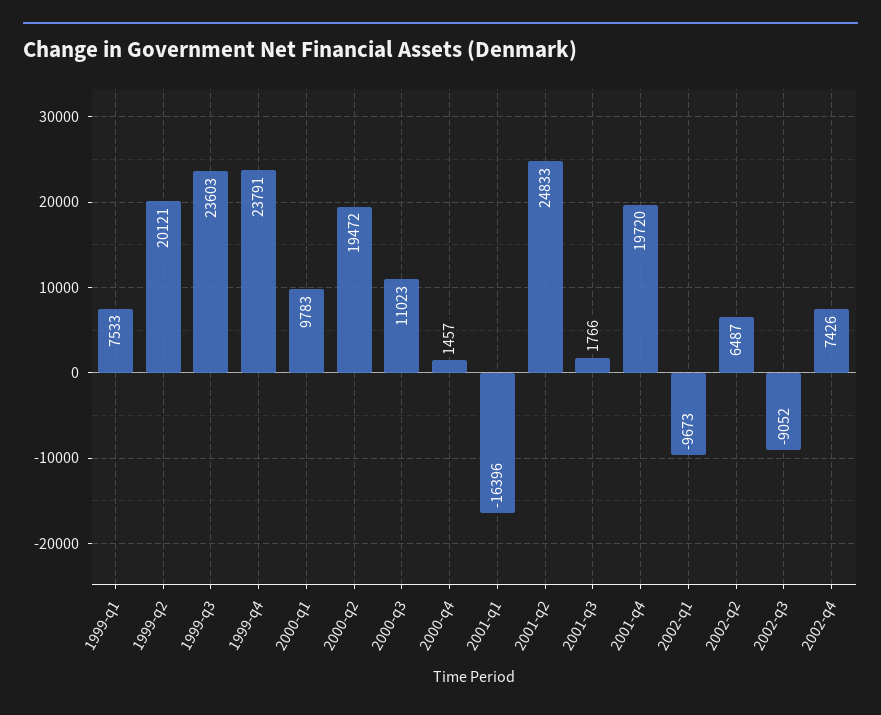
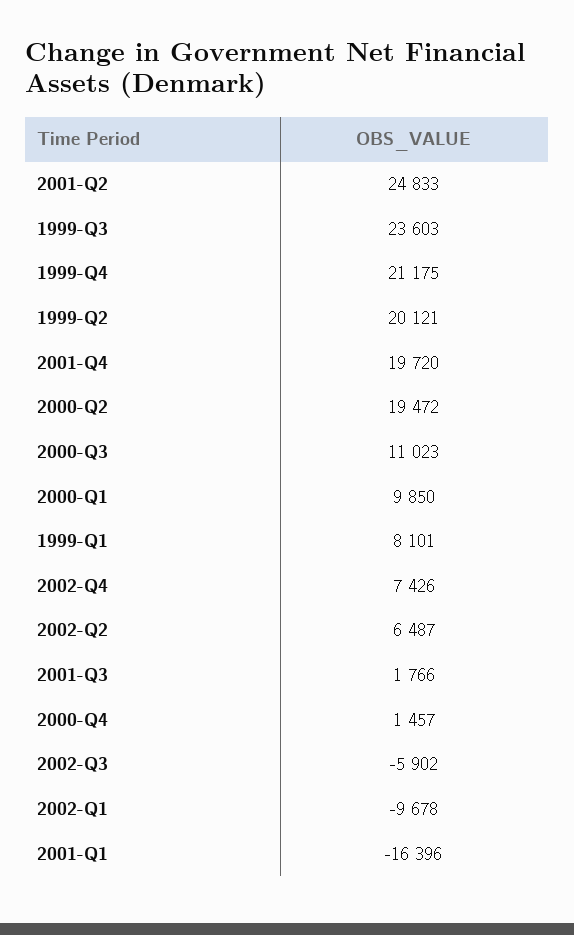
  {
-   "1999-q1": 7533,
+   "1999-q1": 8101,
    "1999-q2": 20121,
    "1999-q3": 23603,
-   "1999-q4": 23791,
+   "1999-q4": 21175,
-   "2000-q1": 9783,
+   "2000-q1": 9850,
    "2000-q2": 19472,
    "2000-q3": 11023,
    "2000-q4": 1457,
    "2001-q1": -16396,
    "2001-q2": 24833,
    "2001-q3": 1766,
    "2001-q4": 19720,
-   "2002-q1": -9673,
+   "2002-q1": -9678,
    "2002-q2": 6487,
-   "2002-q3": -9052,
+   "2002-q3": -5902,
    "2002-q4": 7426
  }

